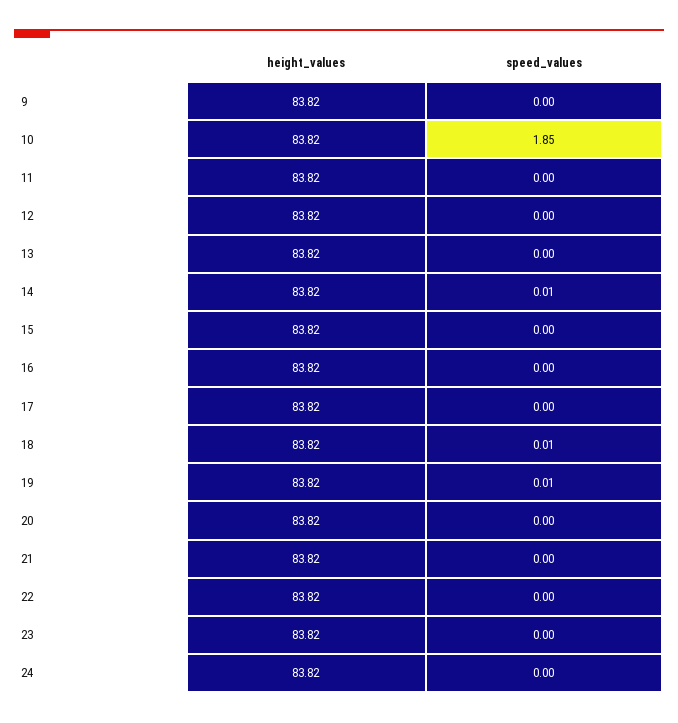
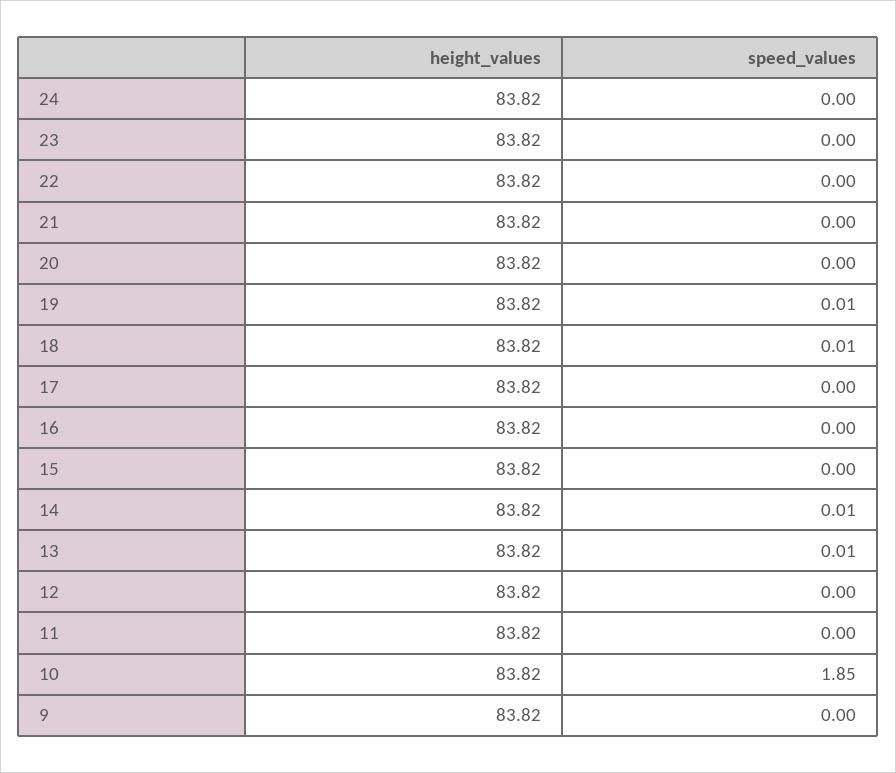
  {
    "height_values": {
      "9": 83.82,
      "10": 83.82,
      "11": 83.82,
      "12": 83.82,
      "13": 83.82,
      "14": 83.82,
      "15": 83.82,
      "16": 83.82,
      "17": 83.82,
      "18": 83.82,
      "19": 83.82,
      "20": 83.82,
      "21": 83.82,
      "22": 83.82,
      "23": 83.82,
      "24": 83.82
    },
    "speed_values": {
      "9": 0,
      "10": 1.85,
      "11": 0,
      "12": 0,
-     "13": 0,
+     "13": 0.01,
      "14": 0.01,
      "15": 0,
      "16": 0,
      "17": 0,
      "18": 0.01,
      "19": 0.01,
      "20": 0,
      "21": 0,
      "22": 0,
      "23": 0,
      "24": 0
    }
  }

